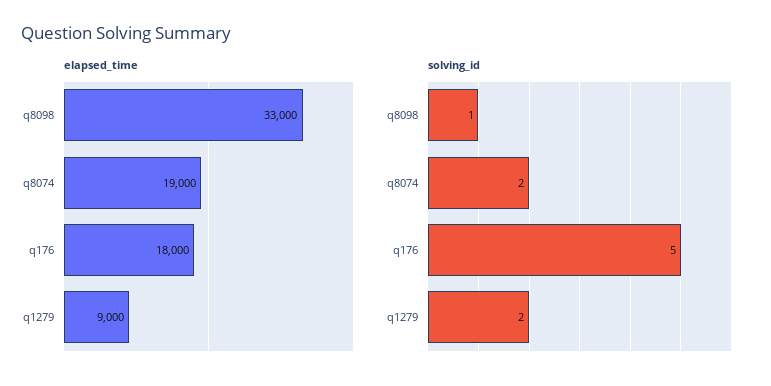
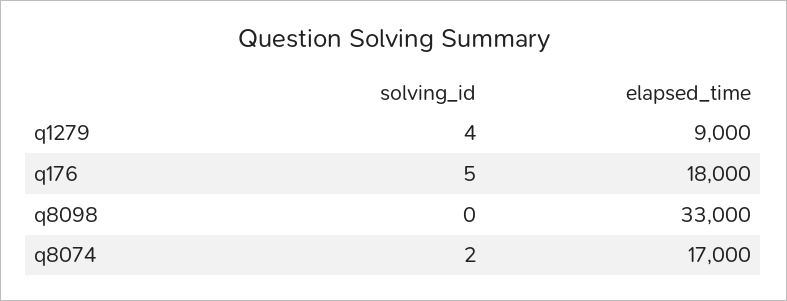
  {
    "elapsed_time": {
      "q8098": 33000,
-     "q8074": 19000,
+     "q8074": 17000,
      "q176": 18000,
      "q1279": 9000
    },
    "solving_id": {
-     "q8098": 1,
+     "q8098": 0,
      "q8074": 2,
      "q176": 5,
-     "q1279": 2
+     "q1279": 4
    }
  }

